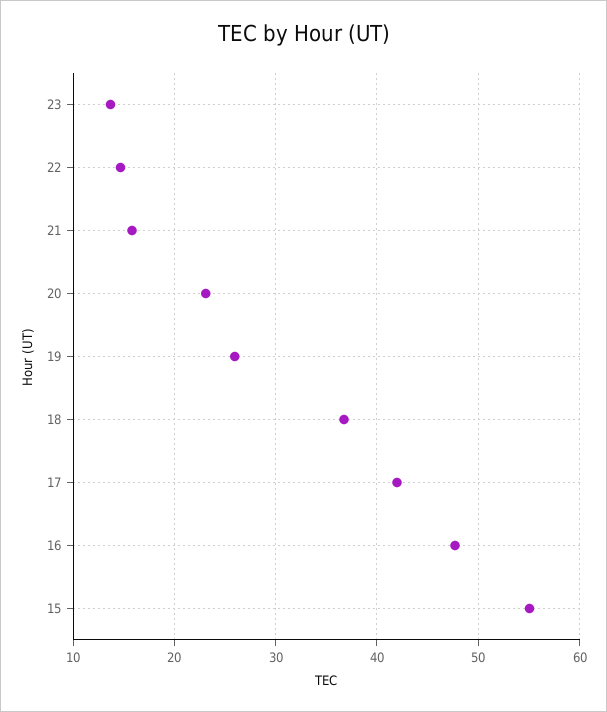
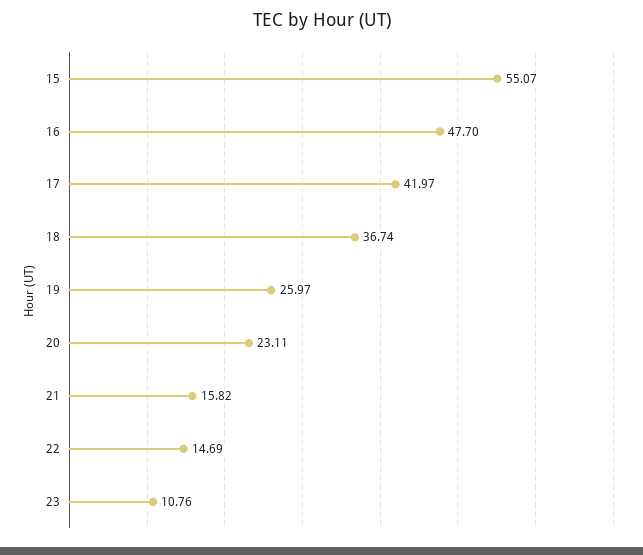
  {
-   "23": 14,
+   "23": 10.76,
    "22": 14.69,
    "21": 15.82,
    "20": 23.11,
    "19": 25.97,
    "18": 36.74,
    "17": 41.97,
    "16": 47.7,
    "15": 55.07
  }

